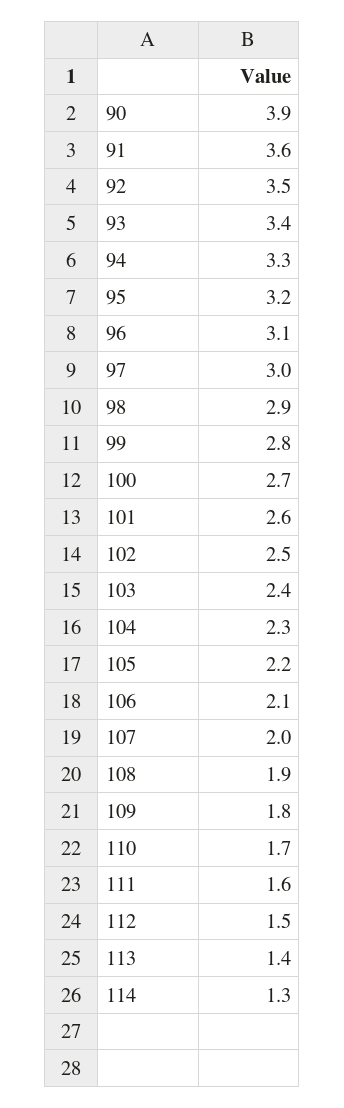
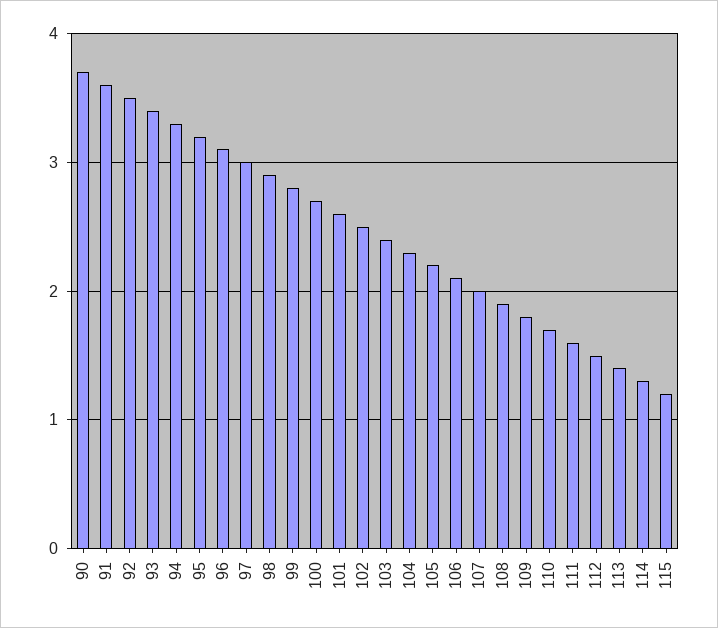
  {
-   "90": 3.9,
+   "90": 3.7,
    "91": 3.6,
    "92": 3.5,
    "93": 3.4,
    "94": 3.3,
    "95": 3.2,
    "96": 3.1,
    "97": 3,
    "98": 2.9,
    "99": 2.8,
    "100": 2.7,
    "101": 2.6,
    "102": 2.5,
    "103": 2.4,
    "104": 2.3,
    "105": 2.2,
    "106": 2.1,
    "107": 2,
    "108": 1.9,
    "109": 1.8,
    "110": 1.7,
    "111": 1.6,
    "112": 1.5,
    "113": 1.4,
-   "114": 1.3
+   "114": 1.3,
+   "115": 1.2
  }

